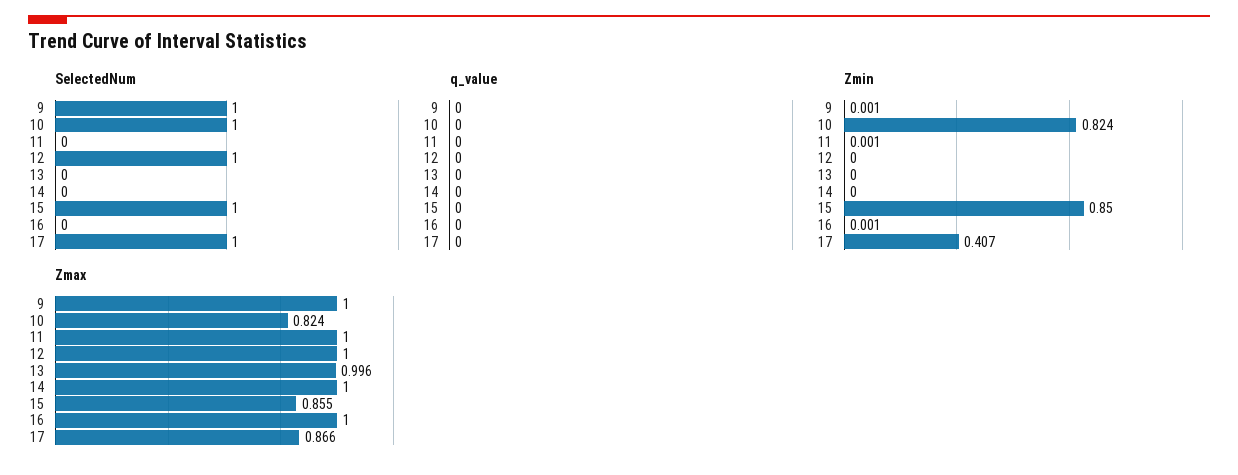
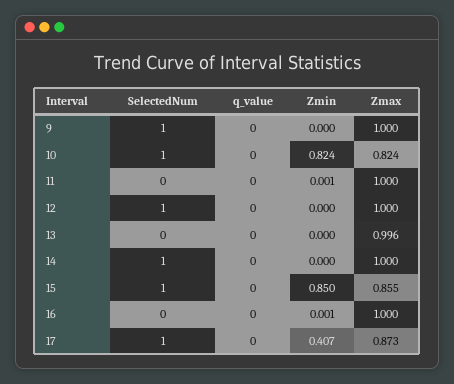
  {
    "SelectedNum": {
      "9": 1,
      "10": 1,
      "11": 0,
      "12": 1,
      "13": 0,
-     "14": 0,
+     "14": 1,
      "15": 1,
      "16": 0,
      "17": 1
    },
    "q_value": {
      "9": 0,
      "10": 0,
      "11": 0,
      "12": 0,
      "13": 0,
      "14": 0,
      "15": 0,
      "16": 0,
      "17": 0
    },
    "Zmin": {
-     "9": 0.001,
+     "9": 0,
      "10": 0.824,
      "11": 0.001,
      "12": 0,
      "13": 0,
      "14": 0,
      "15": 0.85,
      "16": 0.001,
      "17": 0.407
    },
    "Zmax": {
      "9": 1,
      "10": 0.824,
      "11": 1,
      "12": 1,
      "13": 0.996,
      "14": 1,
      "15": 0.855,
      "16": 1,
-     "17": 0.866
+     "17": 0.873
    }
  }

